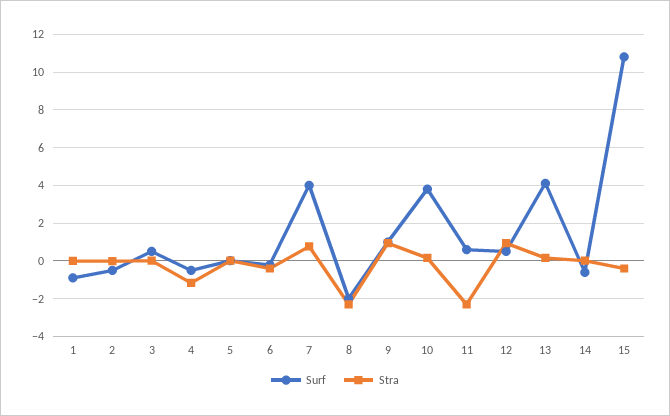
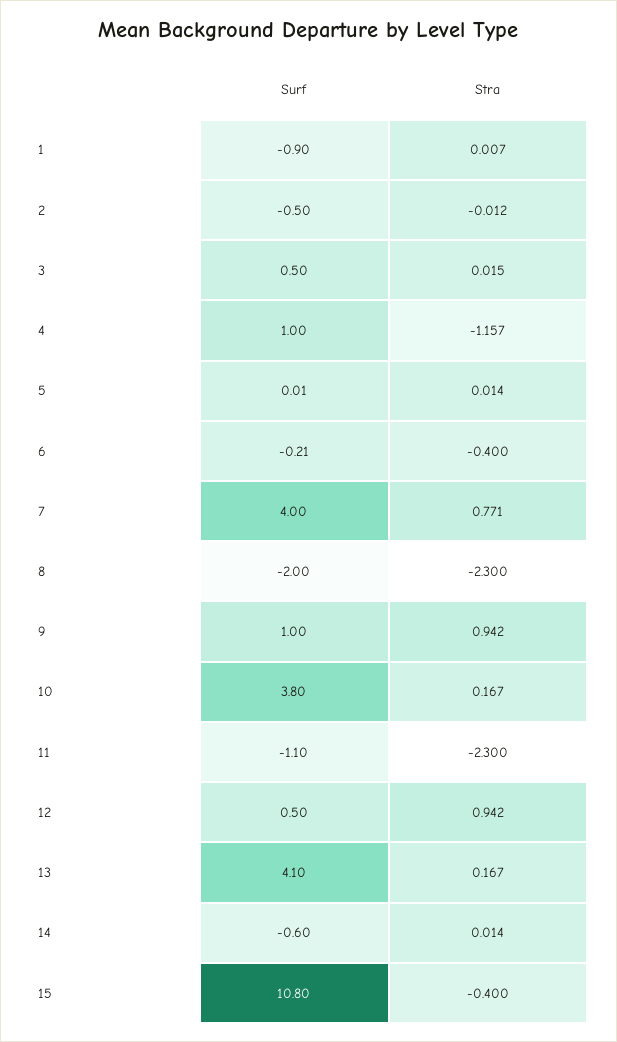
  {
    "Surf": {
      "1": -0.9,
      "2": -0.5,
      "3": 0.5,
-     "4": -0.5,
+     "4": 1,
      "5": 0.01,
      "6": -0.21,
      "7": 4,
      "8": -2,
      "9": 1,
      "10": 3.8,
-     "11": 0.5,
+     "11": -1.1,
      "12": 0.5,
      "13": 4.1,
      "14": -0.6,
      "15": 10.8
    },
    "Stra": {
      "1": 0.007,
      "2": -0.012,
      "3": 0.015,
      "4": -1.157,
      "5": 0.014,
      "6": -0.4,
      "7": 0.771,
      "8": -2.3,
      "9": 0.942,
      "10": 0.167,
      "11": -2.3,
      "12": 0.942,
      "13": 0.167,
      "14": 0.014,
      "15": -0.4
    }
  }

